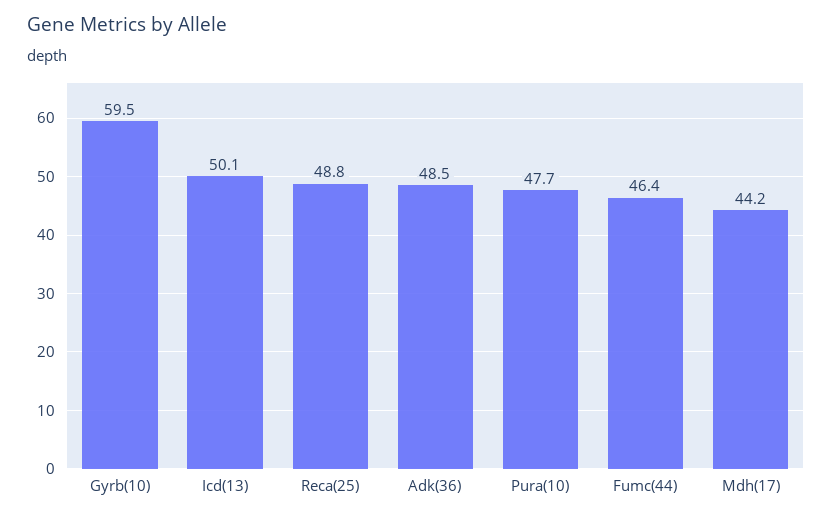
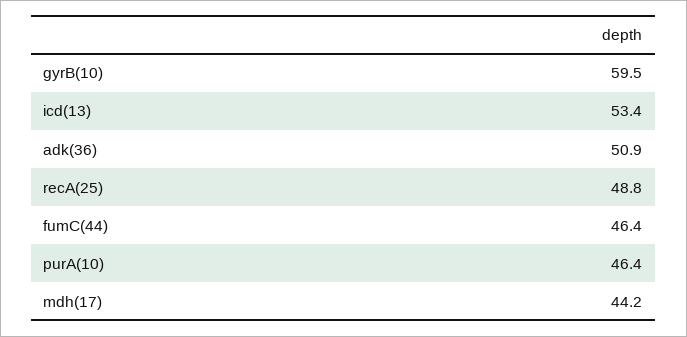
  {
    "Gyrb(10)": 59.5,
-   "Icd(13)": 50.1,
+   "Icd(13)": 53.4,
    "Reca(25)": 48.8,
-   "Adk(36)": 48.5,
+   "Adk(36)": 50.9,
-   "Pura(10)": 47.7,
+   "Pura(10)": 46.4,
    "Fumc(44)": 46.4,
    "Mdh(17)": 44.2
  }

